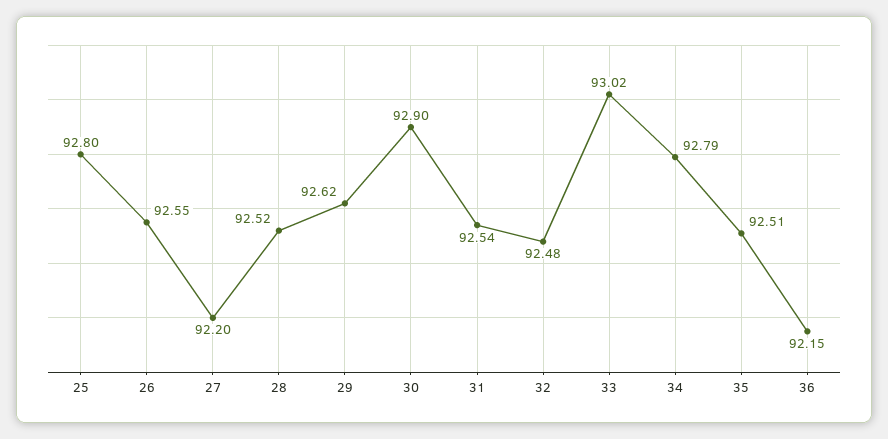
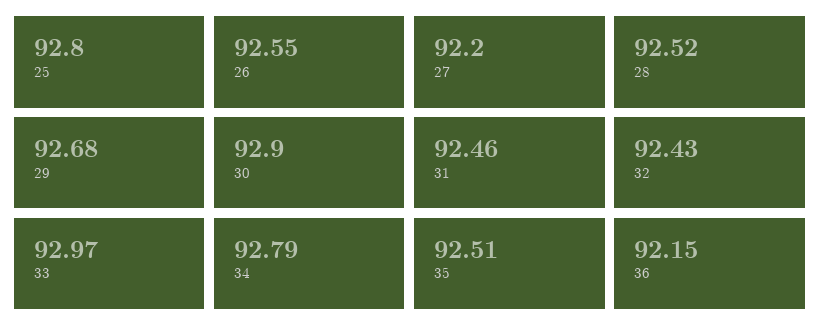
  {
    "25": 92.8,
    "26": 92.55,
    "27": 92.2,
    "28": 92.52,
-   "29": 92.62,
+   "29": 92.68,
    "30": 92.9,
-   "31": 92.54,
+   "31": 92.46,
-   "32": 92.48,
+   "32": 92.43,
-   "33": 93.02,
+   "33": 92.97,
    "34": 92.79,
    "35": 92.51,
    "36": 92.15
  }

